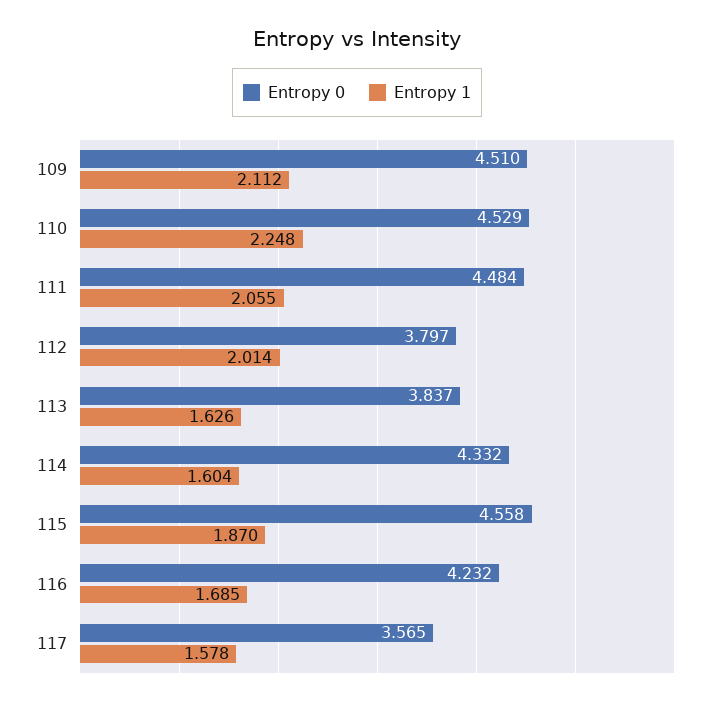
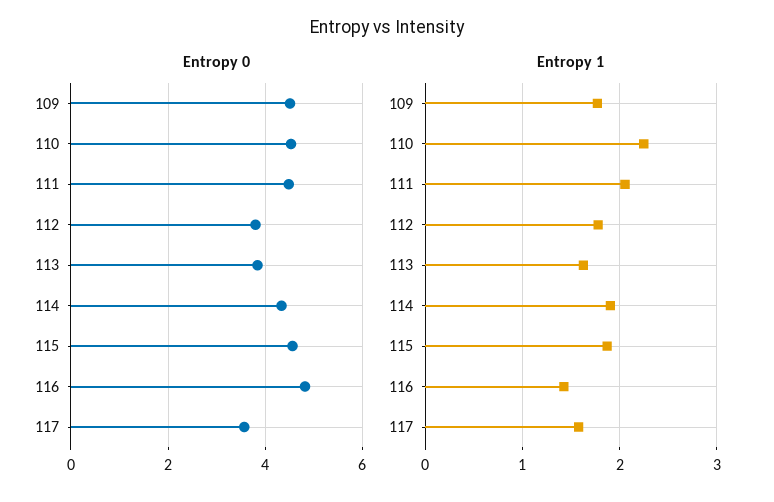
  {
    "Entropy 0": {
      "109": 4.51,
      "110": 4.529,
      "111": 4.484,
      "112": 3.797,
      "113": 3.837,
      "114": 4.332,
      "115": 4.558,
-     "116": 4.232,
+     "116": 4.8,
      "117": 3.565
    },
    "Entropy 1": {
-     "109": 2.112,
+     "109": 1.8,
      "110": 2.248,
      "111": 2.055,
-     "112": 2.014,
+     "112": 1.8,
      "113": 1.626,
-     "114": 1.604,
+     "114": 1.9,
      "115": 1.87,
-     "116": 1.685,
+     "116": 1.4,
      "117": 1.578
    }
  }

